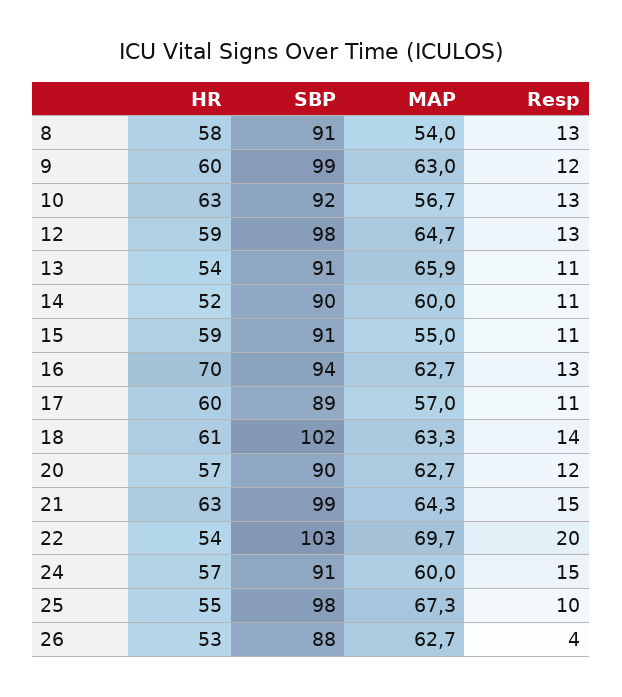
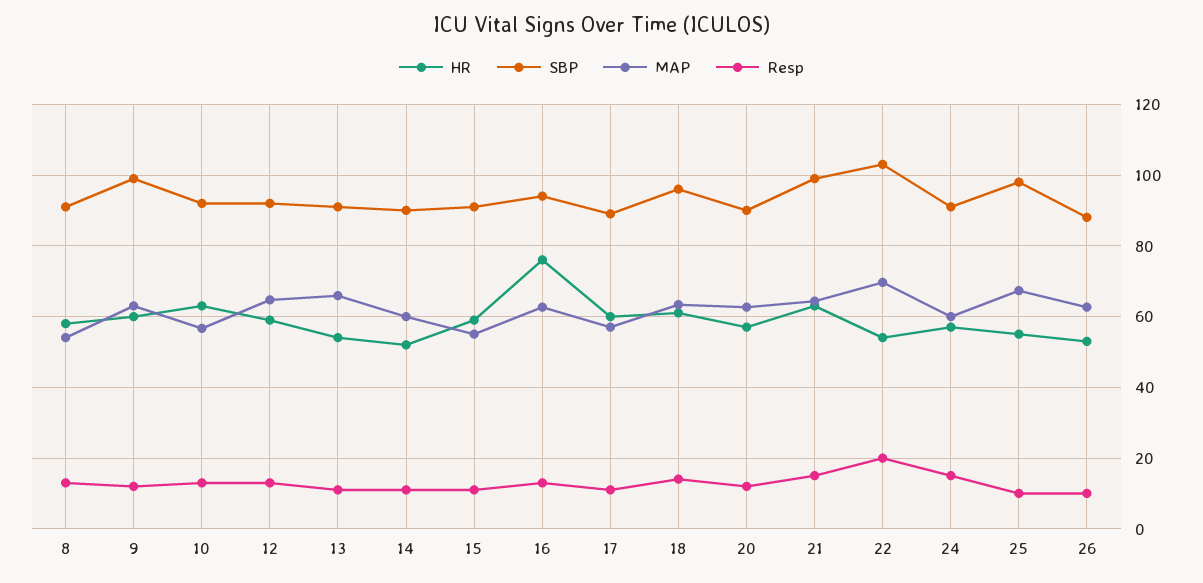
  {
    "HR": {
      "8": 58,
      "9": 60,
      "10": 63,
      "12": 59,
      "13": 54,
      "14": 52,
      "15": 59,
-     "16": 70,
+     "16": 76,
      "17": 60,
      "18": 61,
      "20": 57,
      "21": 63,
      "22": 54,
      "24": 57,
      "25": 55,
      "26": 53
    },
    "SBP": {
      "8": 91,
      "9": 99,
      "10": 92,
-     "12": 98,
+     "12": 92,
      "13": 91,
      "14": 90,
      "15": 91,
      "16": 94,
      "17": 89,
-     "18": 102,
+     "18": 96,
      "20": 90,
      "21": 99,
      "22": 103,
      "24": 91,
      "25": 98,
      "26": 88
    },
    "MAP": {
      "8": 54,
      "9": 63,
      "10": 56.7,
      "12": 64.7,
      "13": 65.9,
      "14": 60,
      "15": 55,
      "16": 62.7,
      "17": 57,
      "18": 63.3,
      "20": 62.7,
      "21": 64.3,
      "22": 69.7,
      "24": 60,
      "25": 67.3,
      "26": 62.7
    },
    "Resp": {
      "8": 13,
      "9": 12,
      "10": 13,
      "12": 13,
      "13": 11,
      "14": 11,
      "15": 11,
      "16": 13,
      "17": 11,
      "18": 14,
      "20": 12,
      "21": 15,
      "22": 20,
      "24": 15,
      "25": 10,
-     "26": 4
+     "26": 10
    }
  }

